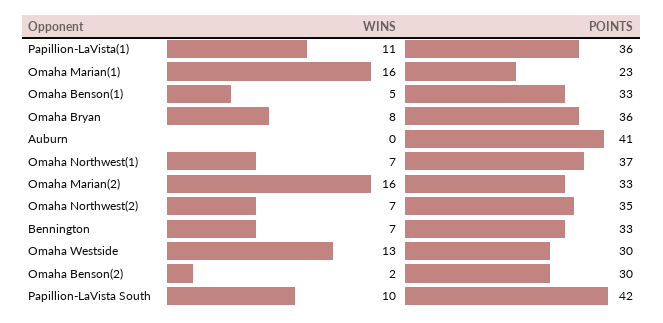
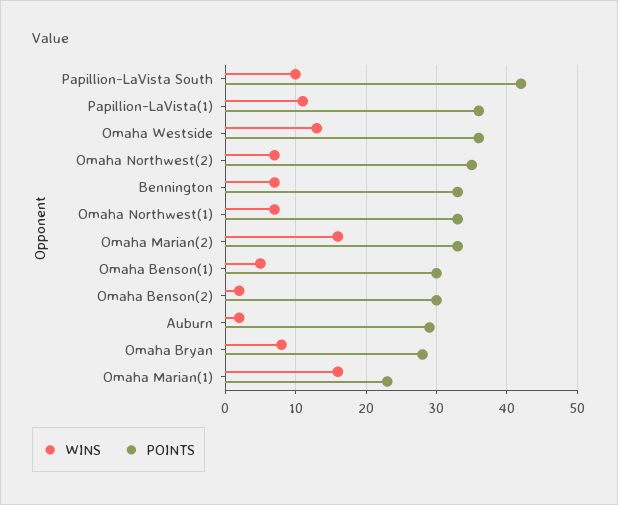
  {
    "WINS": {
      "Papillion-LaVista(1)": 11,
      "Omaha Marian(1)": 16,
      "Omaha Benson(1)": 5,
      "Omaha Bryan": 8,
-     "Auburn": 0,
+     "Auburn": 2,
      "Omaha Northwest(1)": 7,
      "Omaha Marian(2)": 16,
      "Omaha Northwest(2)": 7,
      "Bennington": 7,
      "Omaha Westside": 13,
      "Omaha Benson(2)": 2,
      "Papillion-LaVista South": 10
    },
    "POINTS": {
      "Papillion-LaVista(1)": 36,
      "Omaha Marian(1)": 23,
-     "Omaha Benson(1)": 33,
+     "Omaha Benson(1)": 30,
-     "Omaha Bryan": 36,
+     "Omaha Bryan": 28,
-     "Auburn": 41,
+     "Auburn": 29,
-     "Omaha Northwest(1)": 37,
+     "Omaha Northwest(1)": 33,
      "Omaha Marian(2)": 33,
      "Omaha Northwest(2)": 35,
      "Bennington": 33,
-     "Omaha Westside": 30,
+     "Omaha Westside": 36,
      "Omaha Benson(2)": 30,
      "Papillion-LaVista South": 42
    }
  }

